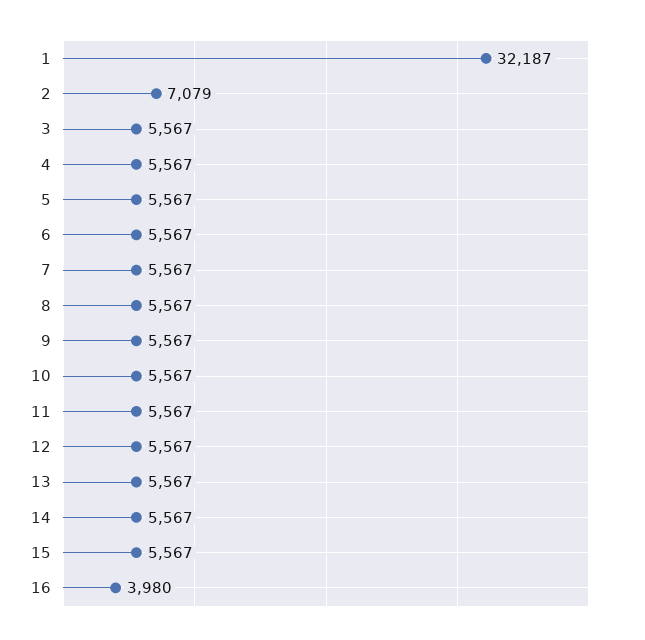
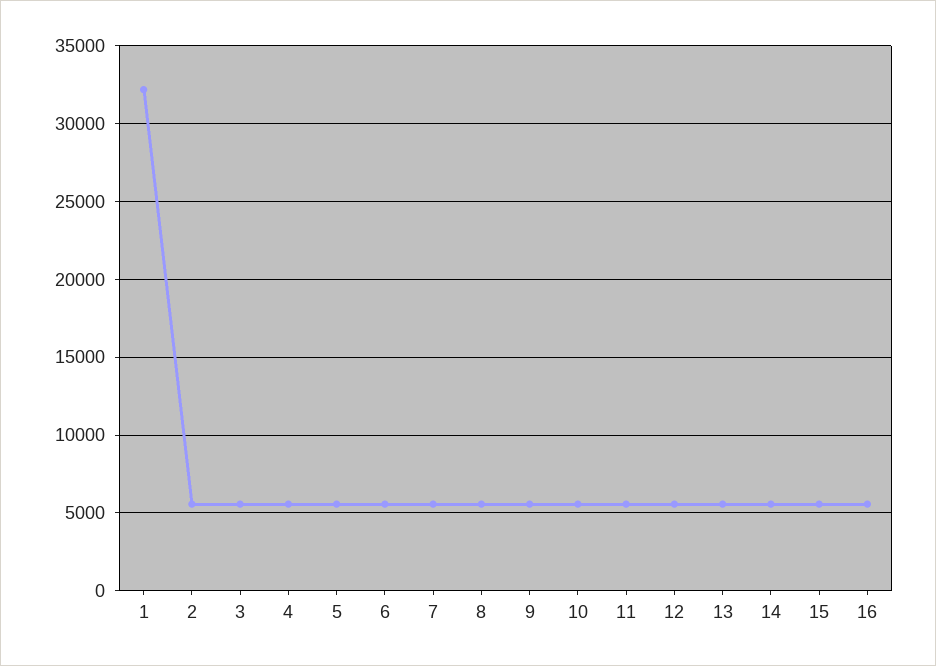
  {
    "1": 32187,
-   "2": 7079,
+   "2": 5500,
    "3": 5567,
    "4": 5567,
    "5": 5567,
    "6": 5567,
    "7": 5567,
    "8": 5567,
    "9": 5567,
    "10": 5567,
    "11": 5567,
    "12": 5567,
    "13": 5567,
    "14": 5567,
    "15": 5567,
-   "16": 3980
+   "16": 5500
  }

